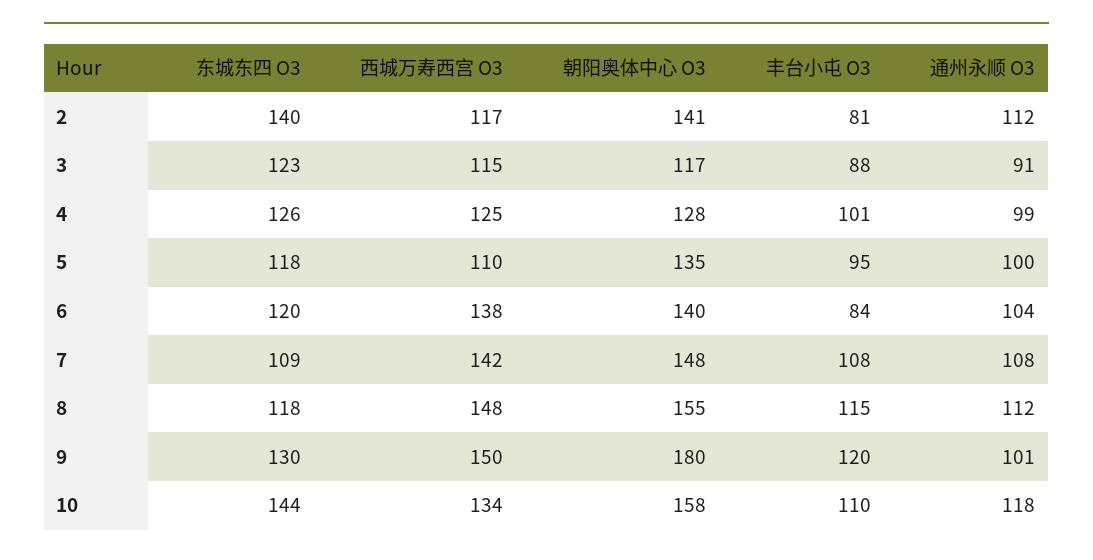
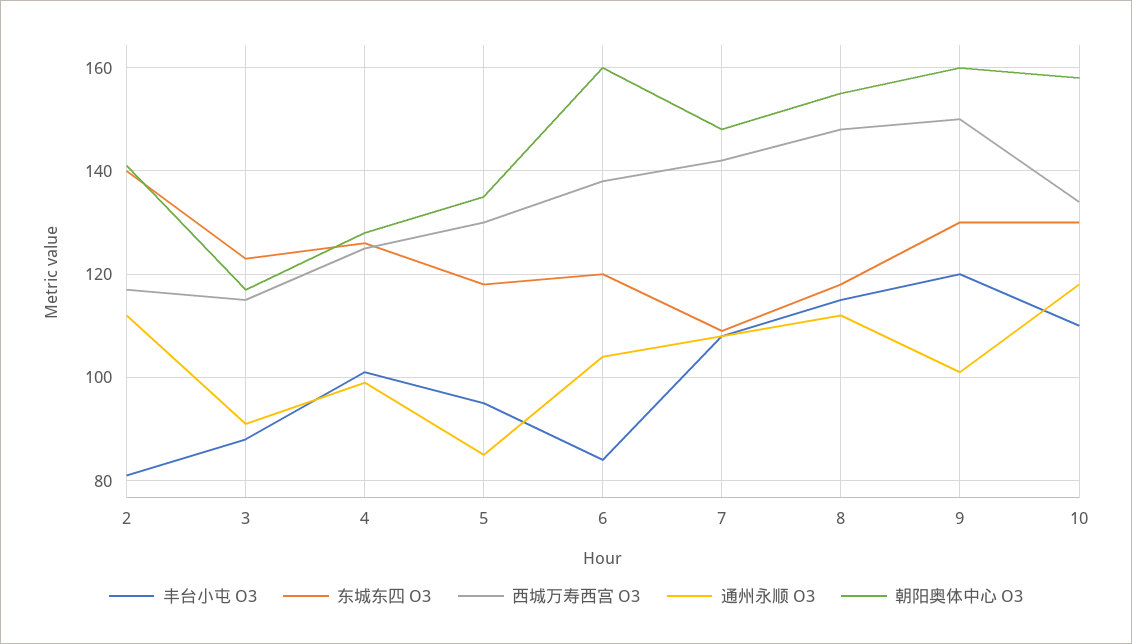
  {
    "东城东四 O3": {
      "2": 140,
      "3": 123,
      "4": 126,
      "5": 118,
      "6": 120,
      "7": 109,
      "8": 118,
      "9": 130,
-     "10": 144
+     "10": 130
    },
    "西城万寿西宫 O3": {
      "2": 117,
      "3": 115,
      "4": 125,
-     "5": 110,
+     "5": 130,
      "6": 138,
      "7": 142,
      "8": 148,
      "9": 150,
      "10": 134
    },
    "朝阳奥体中心 O3": {
      "2": 141,
      "3": 117,
      "4": 128,
      "5": 135,
-     "6": 140,
+     "6": 160,
      "7": 148,
      "8": 155,
-     "9": 180,
+     "9": 160,
      "10": 158
    },
    "丰台小屯 O3": {
      "2": 81,
      "3": 88,
      "4": 101,
      "5": 95,
      "6": 84,
      "7": 108,
      "8": 115,
      "9": 120,
      "10": 110
    },
    "通州永顺 O3": {
      "2": 112,
      "3": 91,
      "4": 99,
-     "5": 100,
+     "5": 85,
      "6": 104,
      "7": 108,
      "8": 112,
      "9": 101,
      "10": 118
    }
  }

